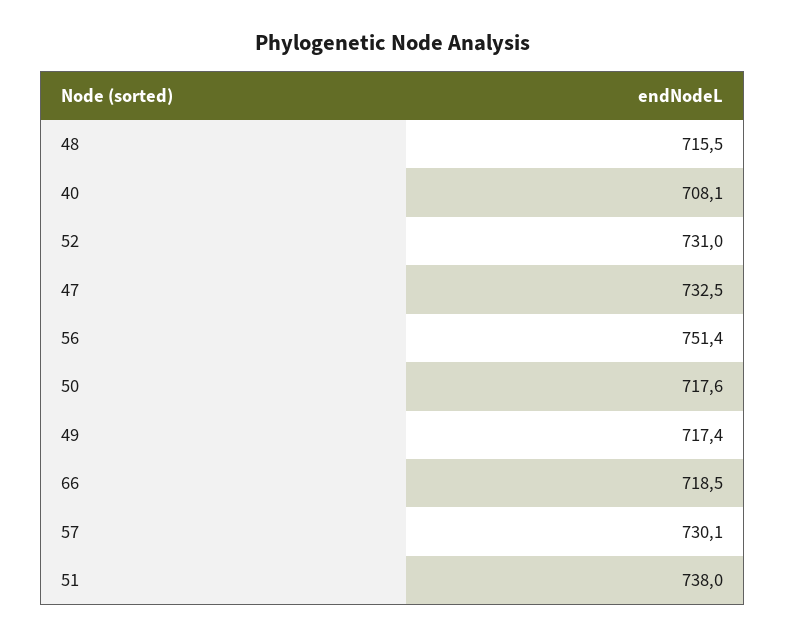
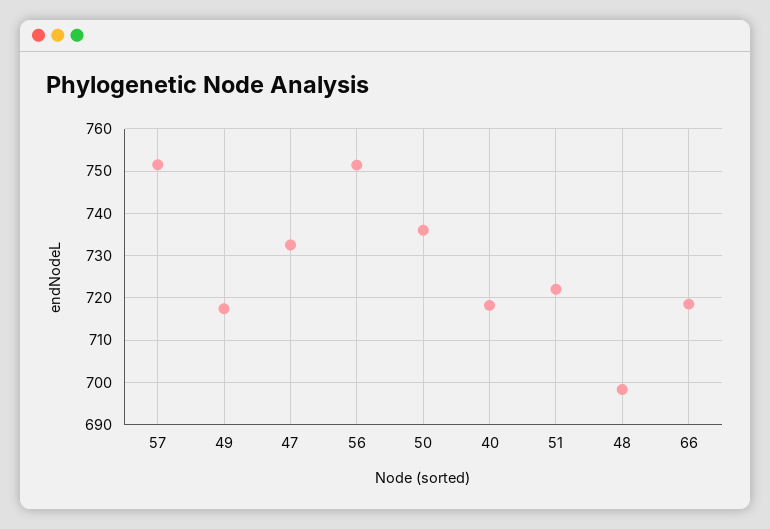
  {
-   "48": 715.5,
+   "48": 698,
-   "40": 708.1,
+   "40": 718,
-   "52": 731,
    "47": 732.5,
    "56": 751.4,
-   "50": 717.6,
+   "50": 736,
    "49": 717.4,
    "66": 718.5,
-   "57": 730.1,
+   "57": 752,
-   "51": 738
+   "51": 722
  }

